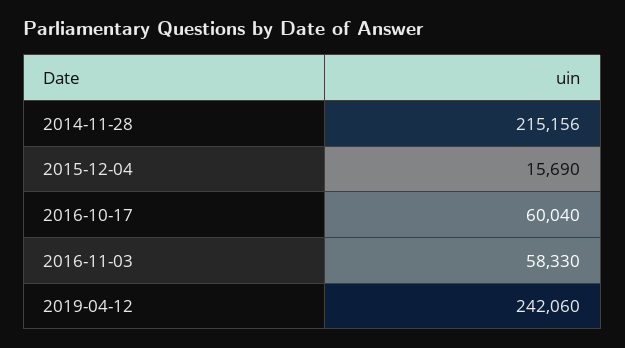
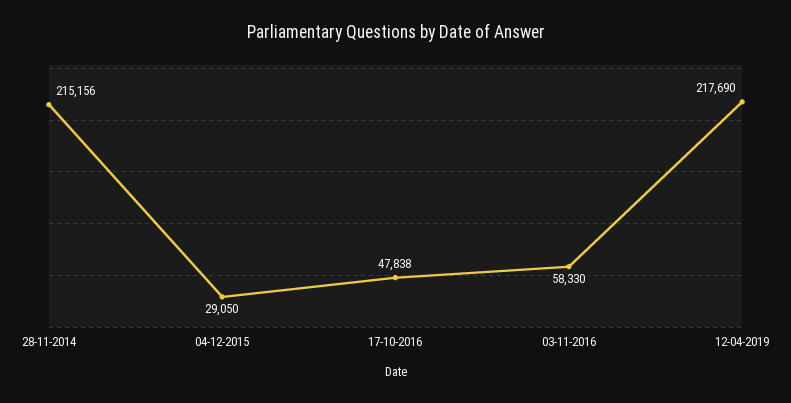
  {
    "2014-11-28": 215156,
-   "2015-12-04": 15690,
+   "2015-12-04": 29050,
-   "2016-10-17": 60040,
+   "2016-10-17": 47838,
    "2016-11-03": 58330,
-   "2019-04-12": 242060
+   "2019-04-12": 217690
  }

